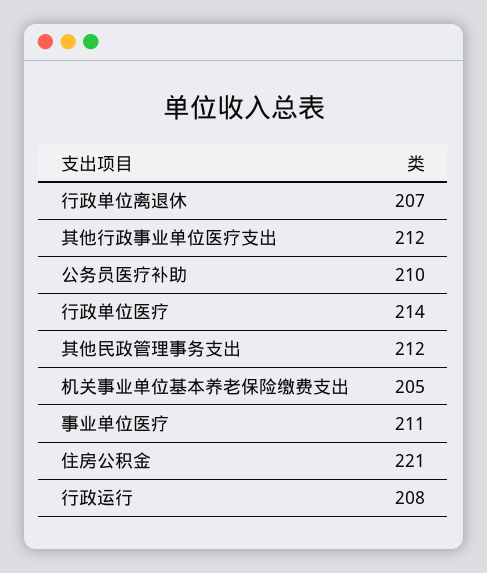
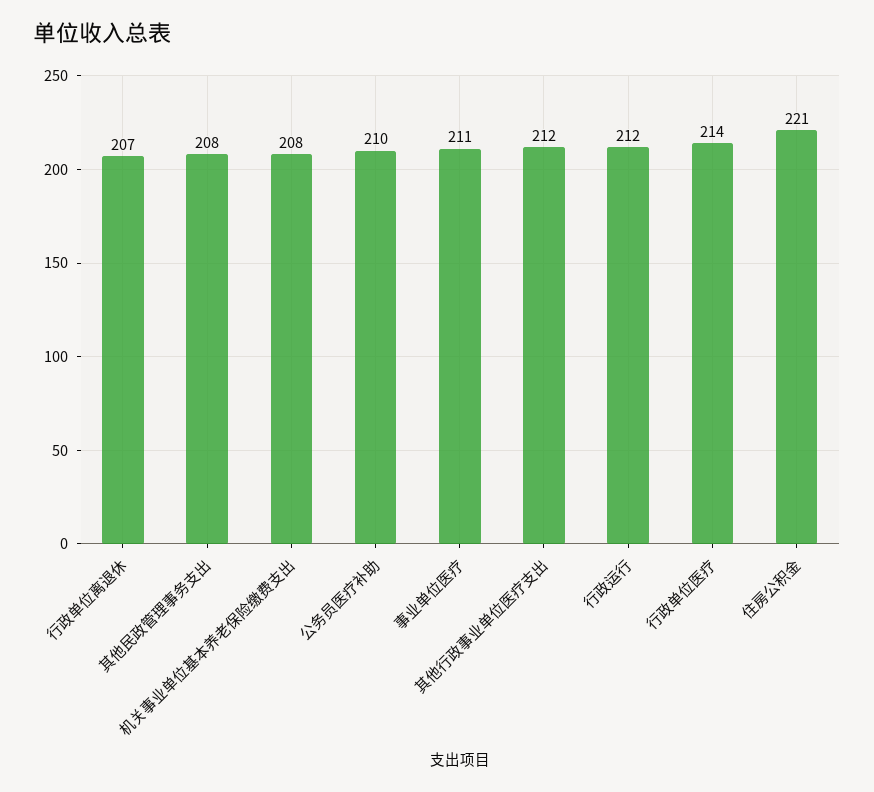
  {
    "行政单位离退休": 207,
    "其他行政事业单位医疗支出": 212,
    "公务员医疗补助": 210,
    "行政单位医疗": 214,
-   "其他民政管理事务支出": 212,
+   "其他民政管理事务支出": 208,
-   "机关事业单位基本养老保险缴费支出": 205,
+   "机关事业单位基本养老保险缴费支出": 208,
    "事业单位医疗": 211,
    "住房公积金": 221,
-   "行政运行": 208
+   "行政运行": 212
  }

